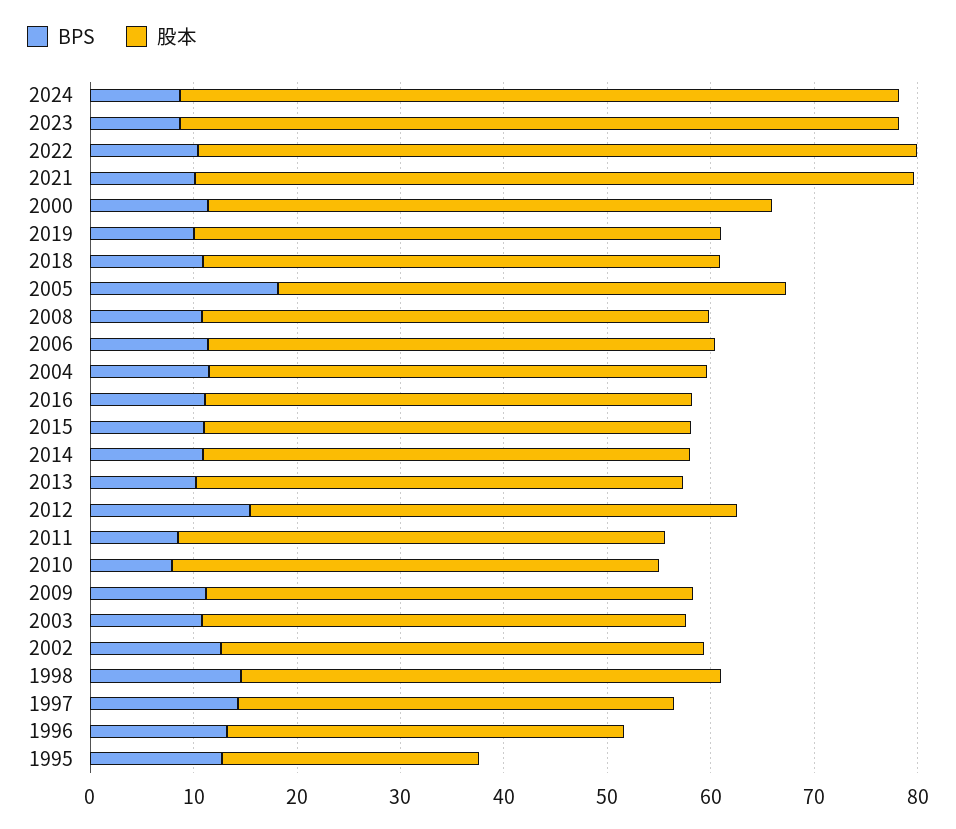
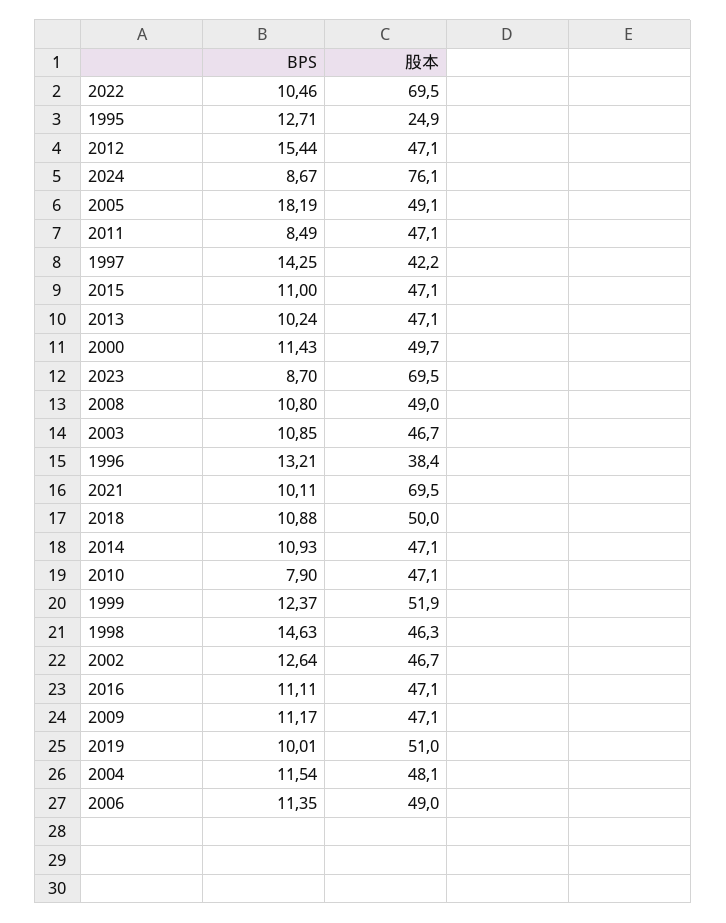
  {
    "BPS": {
      "2024": 8.67,
      "2023": 8.7,
      "2022": 10.46,
      "2021": 10.11,
      "2000": 11.43,
      "2019": 10.01,
      "2018": 10.88,
      "2005": 18.19,
      "2008": 10.8,
      "2006": 11.35,
      "2004": 11.54,
      "2016": 11.11,
      "2015": 11,
      "2014": 10.93,
      "2013": 10.24,
      "2012": 15.44,
      "2011": 8.49,
      "2010": 7.9,
      "2009": 11.17,
      "2003": 10.85,
      "2002": 12.64,
      "1998": 14.63,
      "1997": 14.25,
      "1996": 13.21,
-     "1995": 12.71
+     "1995": 12.71,
+     "1999": 12.37
    },
    "股本": {
-     "2024": 70,
+     "2024": 76.1,
      "2023": 69.5,
      "2022": 69.5,
      "2021": 69.5,
-     "2000": 54,
+     "2000": 49.7,
      "2019": 51,
      "2018": 50,
      "2005": 49.1,
      "2008": 49,
      "2006": 49,
      "2004": 48.1,
      "2016": 47.1,
      "2015": 47.1,
      "2014": 47.1,
      "2013": 47.1,
      "2012": 47.1,
      "2011": 47.1,
      "2010": 47.1,
      "2009": 47.1,
      "2003": 46.7,
      "2002": 46.7,
      "1998": 46.3,
      "1997": 42.2,
      "1996": 38.4,
-     "1995": 24.9
+     "1995": 24.9,
+     "1999": 51.9
    }
  }

